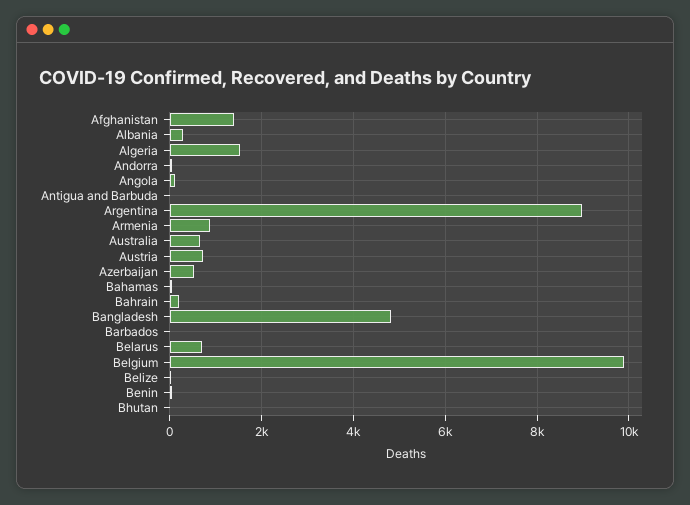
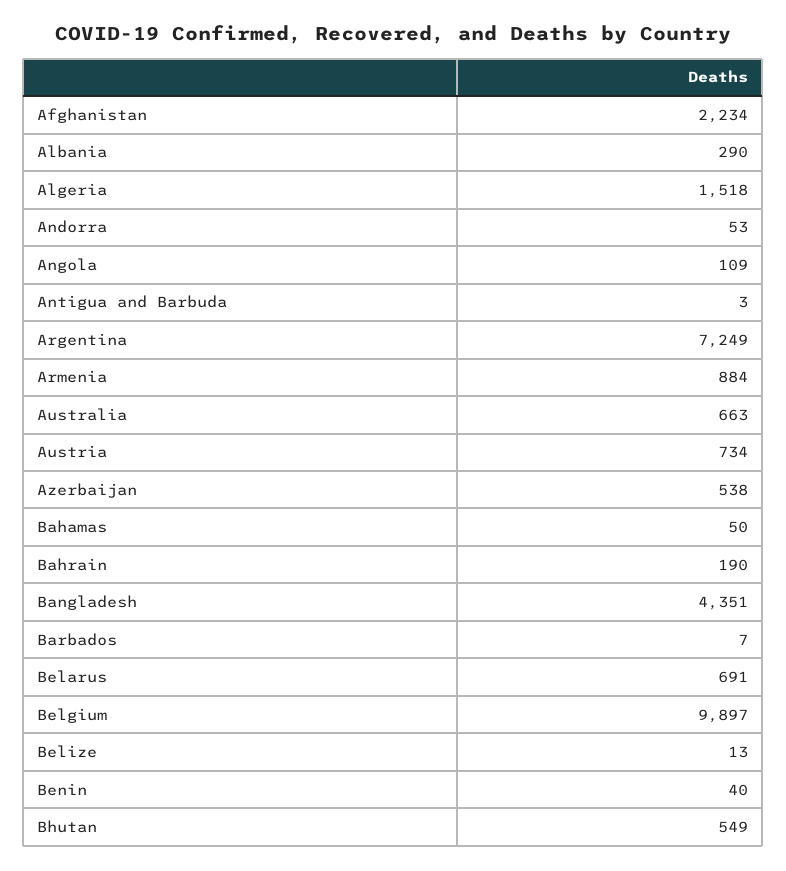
  {
-   "Afghanistan": 1400,
+   "Afghanistan": 2234,
    "Albania": 290,
    "Algeria": 1518,
    "Andorra": 53,
    "Angola": 109,
    "Antigua and Barbuda": 3,
-   "Argentina": 9000,
+   "Argentina": 7249,
    "Armenia": 884,
    "Australia": 663,
    "Austria": 734,
    "Azerbaijan": 538,
    "Bahamas": 50,
    "Bahrain": 190,
-   "Bangladesh": 4800,
+   "Bangladesh": 4351,
    "Barbados": 7,
    "Belarus": 691,
    "Belgium": 9897,
    "Belize": 13,
    "Benin": 40,
-   "Bhutan": 0
+   "Bhutan": 549
  }

